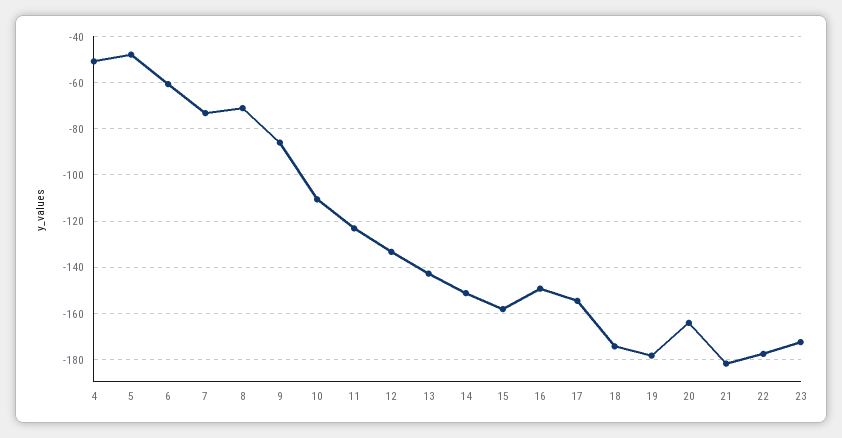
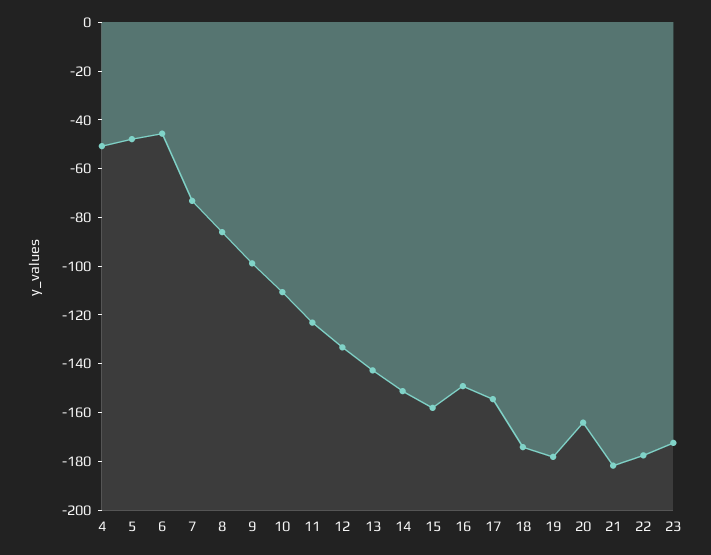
  {
    "4": -50,
    "5": -50,
-   "6": -60,
+   "6": -45,
    "7": -75,
-   "8": -70,
+   "8": -85,
-   "9": -85,
+   "9": -100,
    "10": -110,
    "11": -125,
    "12": -135,
    "13": -145,
    "14": -150,
    "15": -160,
    "16": -150,
    "17": -155,
    "18": -175,
    "19": -180,
    "20": -165,
    "21": -180,
    "22": -180,
    "23": -170
  }

